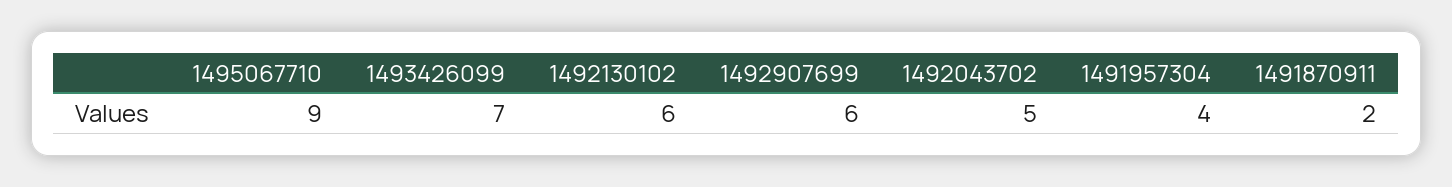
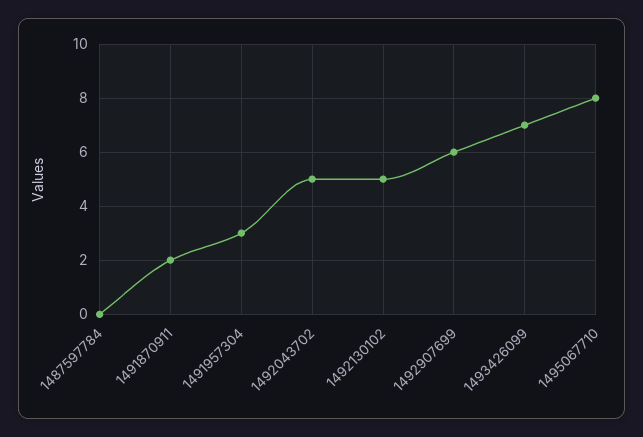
  {
-   "1495067710": 9,
+   "1495067710": 8,
    "1493426099": 7,
-   "1492130102": 6,
+   "1492130102": 5,
    "1492907699": 6,
    "1492043702": 5,
-   "1491957304": 4,
+   "1491957304": 3,
-   "1491870911": 2
+   "1491870911": 2,
+   "1487597784": 0
  }

